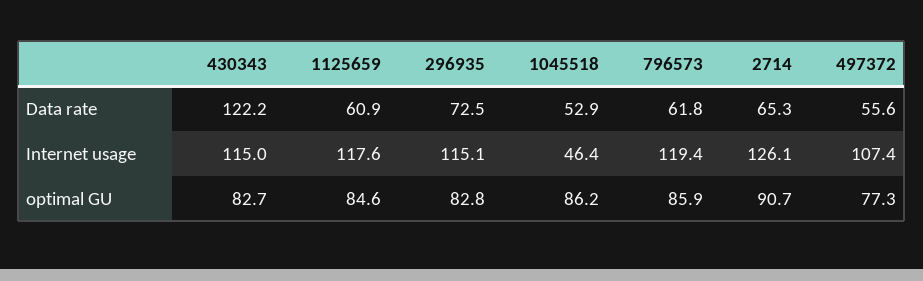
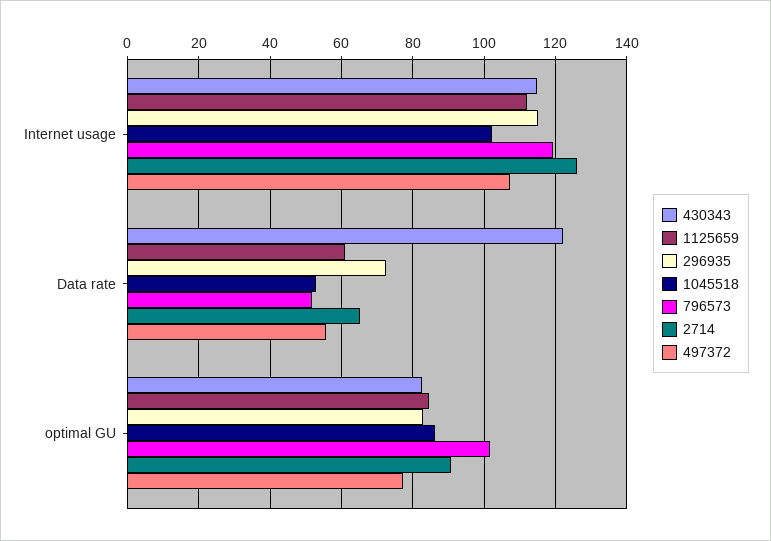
  {
    "430343": {
      "Data rate": 122.2,
      "Internet usage": 115,
      "optimal GU": 82.7
    },
    "1125659": {
      "Data rate": 60.9,
-     "Internet usage": 117.6,
+     "Internet usage": 112,
      "optimal GU": 84.6
    },
    "296935": {
      "Data rate": 72.5,
      "Internet usage": 115.1,
      "optimal GU": 82.8
    },
    "1045518": {
      "Data rate": 52.9,
-     "Internet usage": 46.4,
+     "Internet usage": 102,
      "optimal GU": 86.2
    },
    "796573": {
-     "Data rate": 61.8,
+     "Data rate": 52,
      "Internet usage": 119.4,
-     "optimal GU": 85.9
+     "optimal GU": 102
    },
    "2714": {
      "Data rate": 65.3,
      "Internet usage": 126.1,
      "optimal GU": 90.7
    },
    "497372": {
      "Data rate": 55.6,
      "Internet usage": 107.4,
      "optimal GU": 77.3
    }
  }

